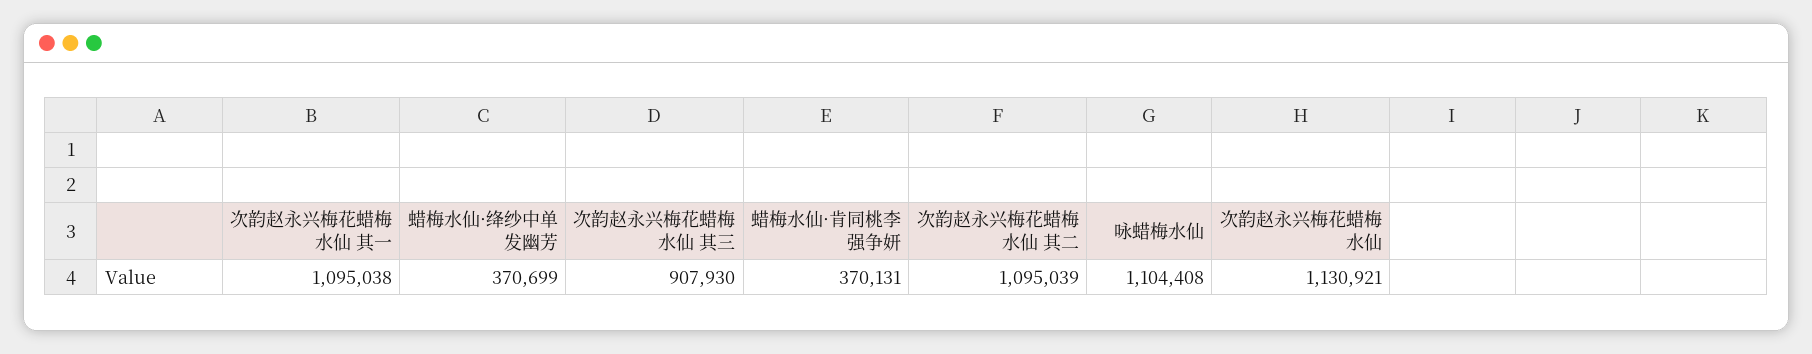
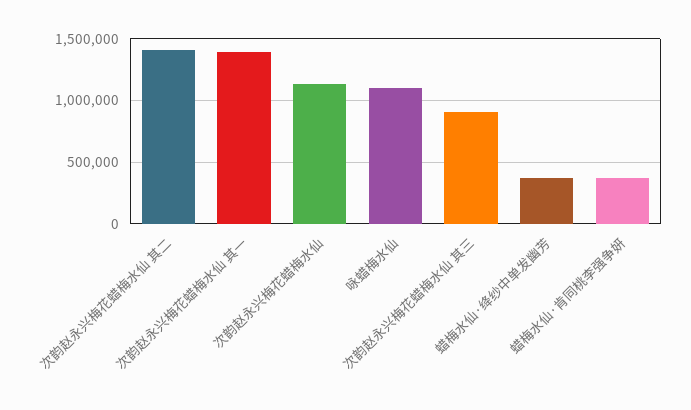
  {
-   "次韵赵永兴梅花蜡梅水仙 其一": 1095038,
+   "次韵赵永兴梅花蜡梅水仙 其一": 1400000,
    "蜡梅水仙·绛纱中单发幽芳": 370699,
    "次韵赵永兴梅花蜡梅水仙 其三": 907930,
    "蜡梅水仙·肯同桃李强争妍": 370131,
-   "次韵赵永兴梅花蜡梅水仙 其二": 1095039,
+   "次韵赵永兴梅花蜡梅水仙 其二": 1400000,
    "咏蜡梅水仙": 1104408,
    "次韵赵永兴梅花蜡梅水仙": 1130921
  }

